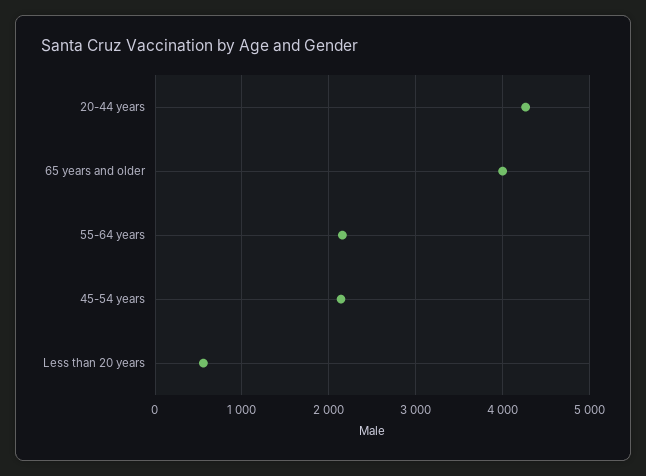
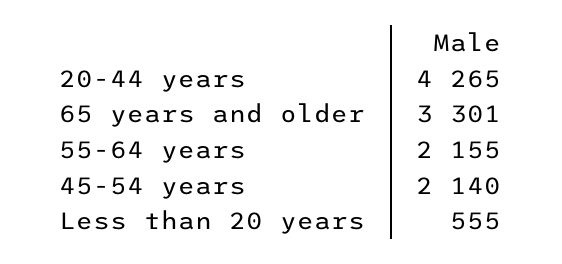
  {
    "20-44 years": 4265,
-   "65 years and older": 4000,
+   "65 years and older": 3301,
    "55-64 years": 2155,
    "45-54 years": 2140,
    "Less than 20 years": 555
  }

